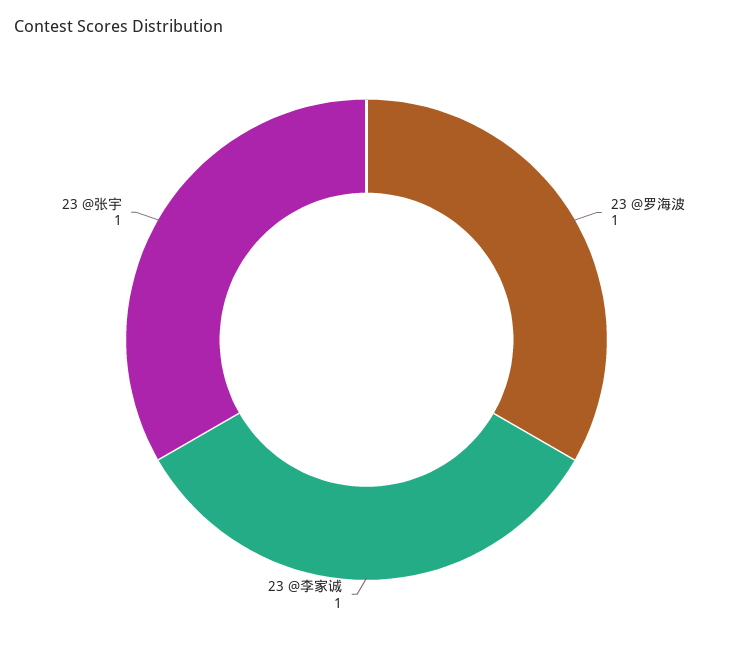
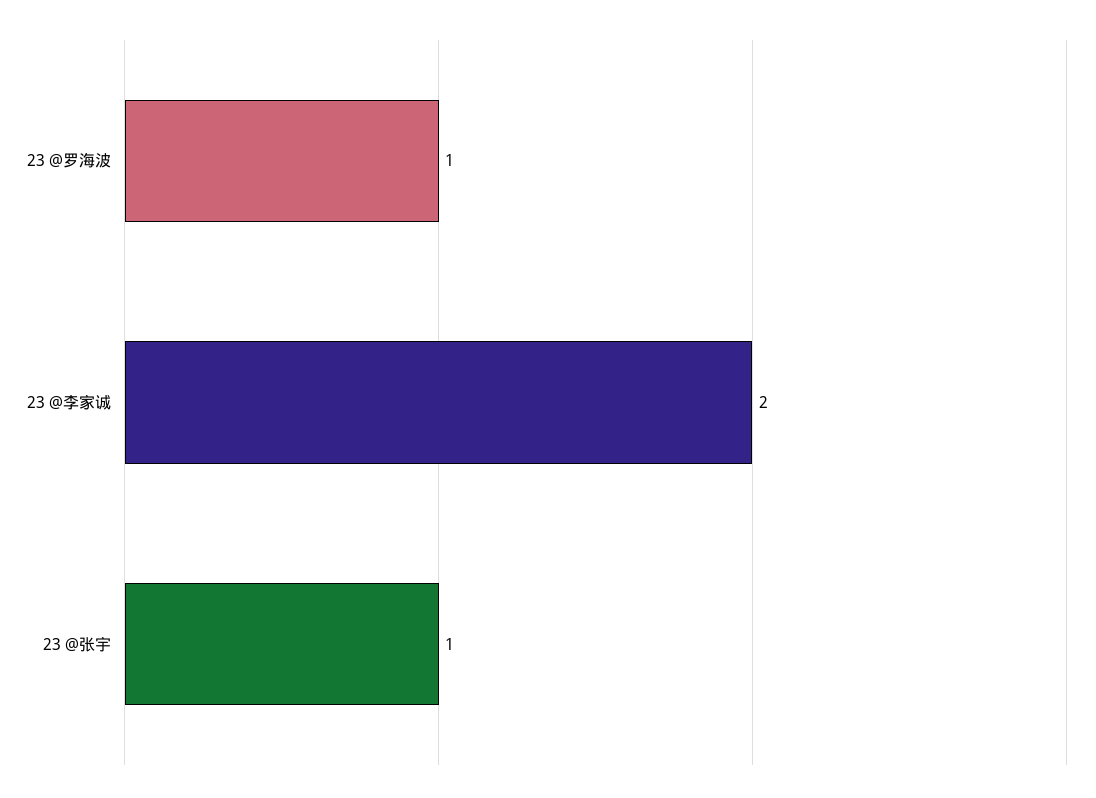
  {
    "23 @罗海波": 1,
-   "23 @李家诚": 1,
+   "23 @李家诚": 2,
    "23 @张宇": 1
  }

